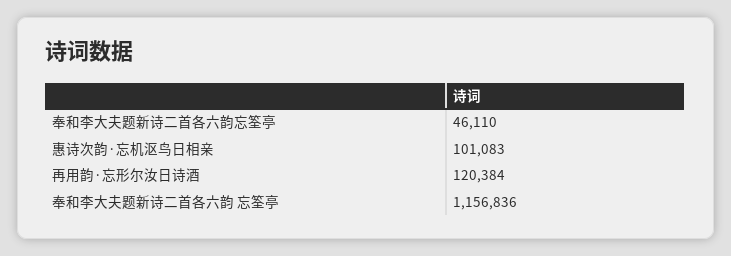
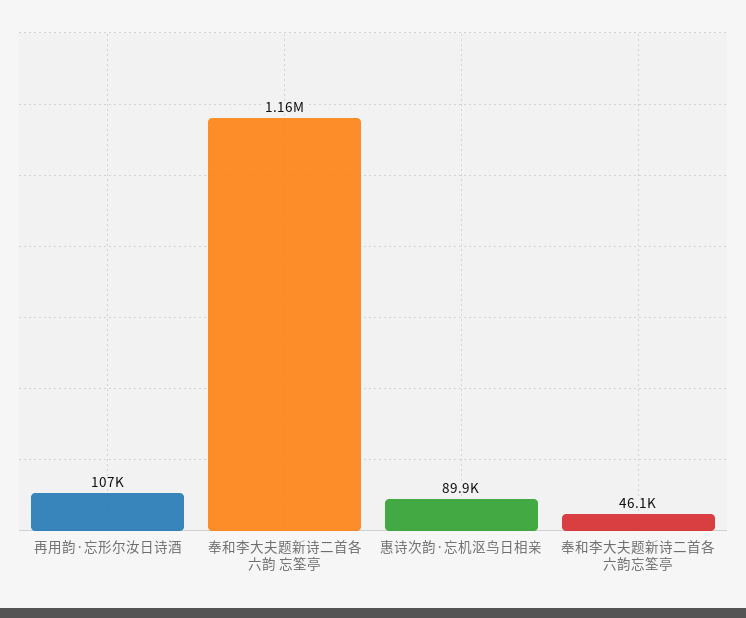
  {
    "奉和李大夫题新诗二首各六韵忘筌亭": 46110,
-   "惠诗次韵·忘机沤鸟日相亲": 101083,
+   "惠诗次韵·忘机沤鸟日相亲": 89900,
-   "再用韵·忘形尔汝日诗酒": 120384,
+   "再用韵·忘形尔汝日诗酒": 107000,
    "奉和李大夫题新诗二首各六韵 忘筌亭": 1156836
  }

